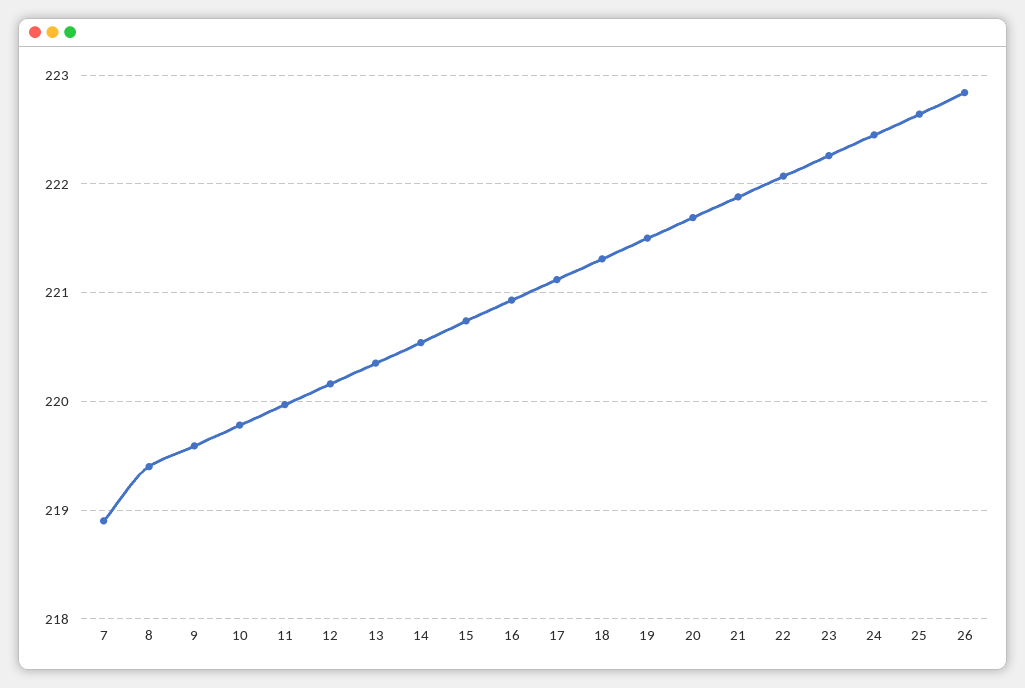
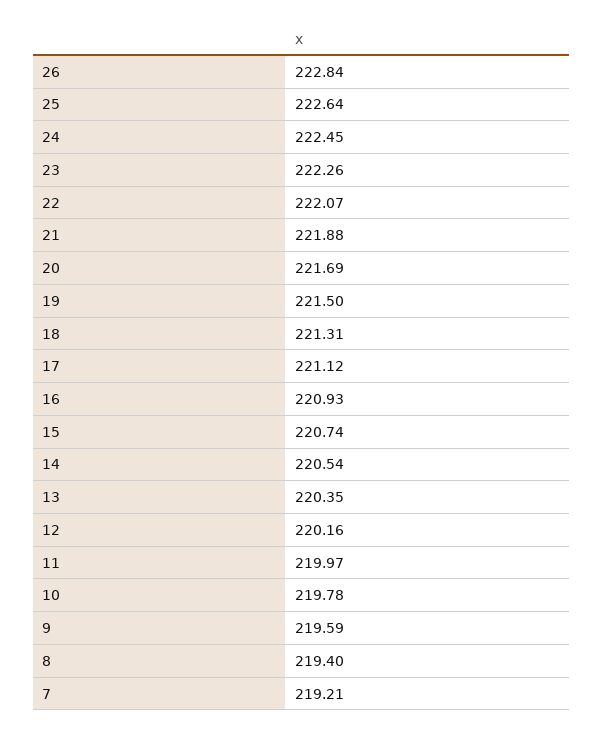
  {
-   "7": 218.9,
+   "7": 219.21,
    "8": 219.4,
    "9": 219.59,
    "10": 219.78,
    "11": 219.97,
    "12": 220.16,
    "13": 220.35,
    "14": 220.54,
    "15": 220.74,
    "16": 220.93,
    "17": 221.12,
    "18": 221.31,
    "19": 221.5,
    "20": 221.69,
    "21": 221.88,
    "22": 222.07,
    "23": 222.26,
    "24": 222.45,
    "25": 222.64,
    "26": 222.84
  }

